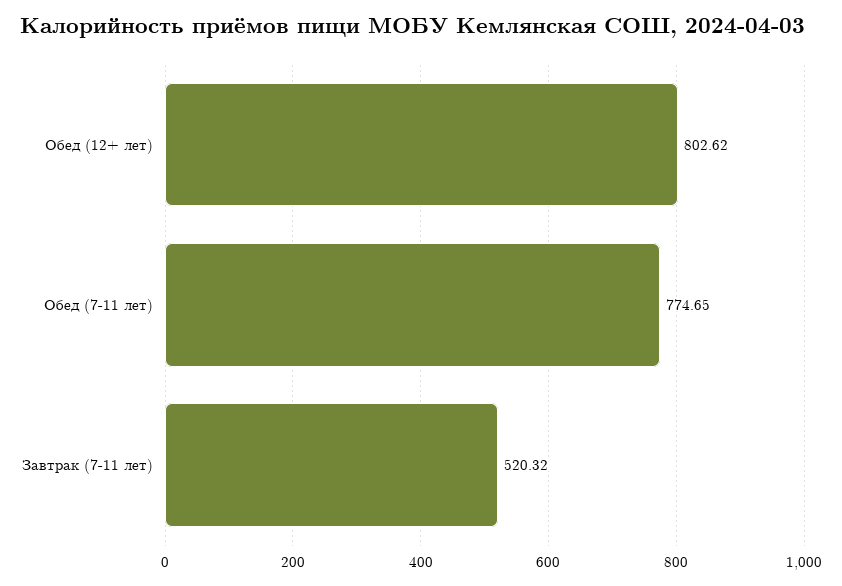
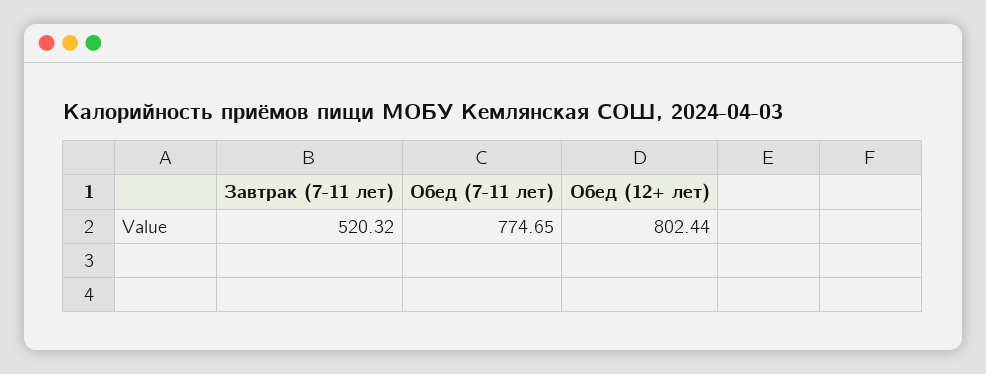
  {
-   "Обед (12+ лет)": 802.62,
+   "Обед (12+ лет)": 802.44,
    "Обед (7-11 лет)": 774.65,
    "Завтрак (7-11 лет)": 520.32
  }

